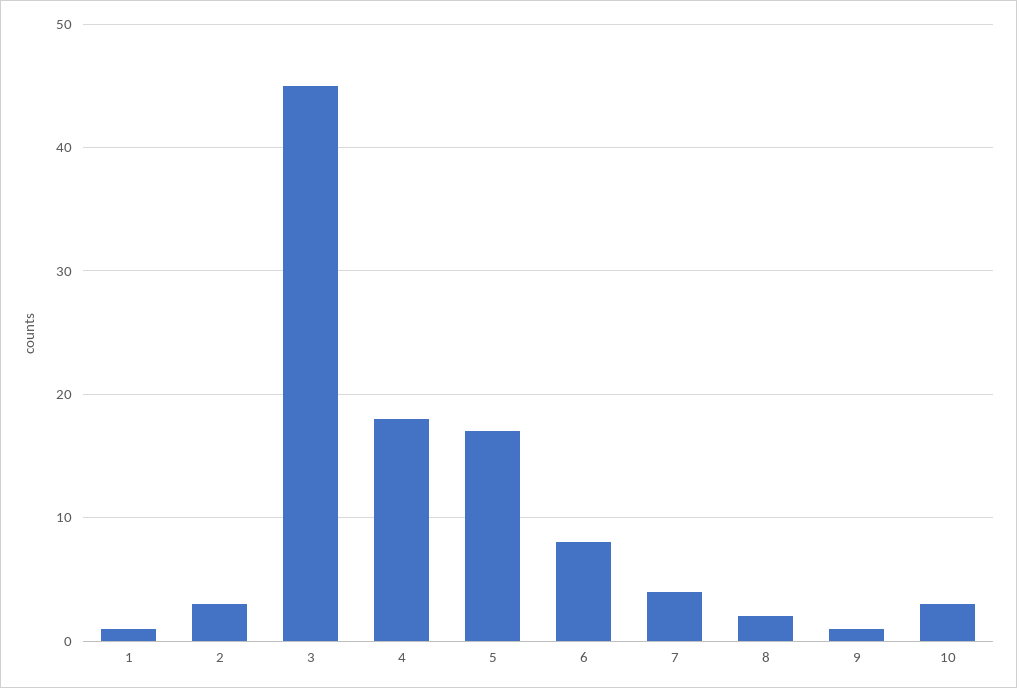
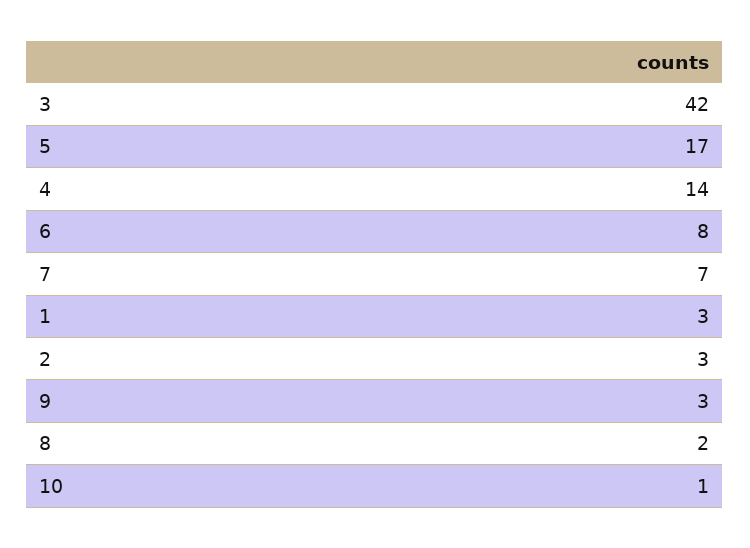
  {
-   "1": 1,
+   "1": 3,
    "2": 3,
-   "3": 45,
+   "3": 42,
-   "4": 18,
+   "4": 14,
    "5": 17,
    "6": 8,
-   "7": 4,
+   "7": 7,
    "8": 2,
-   "9": 1,
+   "9": 3,
-   "10": 3
+   "10": 1
  }

